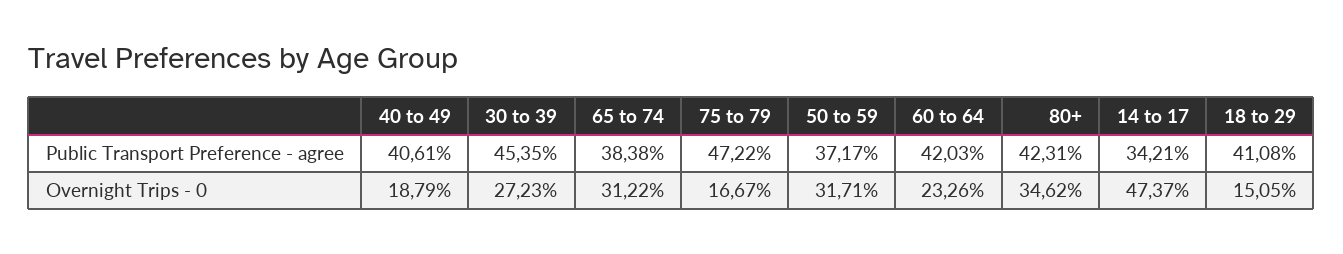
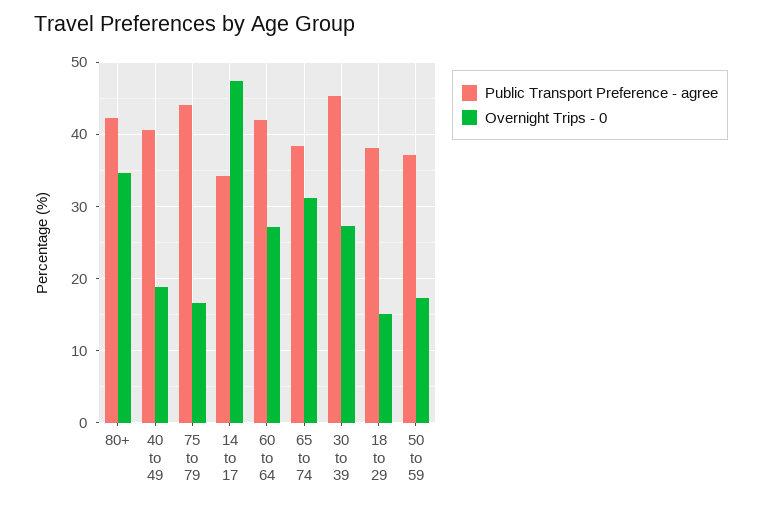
  {
    "Public Transport Preference - agree": {
      "40 to 49": 40.61,
      "30 to 39": 45.35,
      "65 to 74": 38.38,
-     "75 to 79": 47.22,
+     "75 to 79": 44,
      "50 to 59": 37.17,
      "60 to 64": 42.03,
      "80+": 42.31,
      "14 to 17": 34.21,
-     "18 to 29": 41.08
+     "18 to 29": 38
    },
    "Overnight Trips - 0": {
      "40 to 49": 18.79,
      "30 to 39": 27.23,
      "65 to 74": 31.22,
      "75 to 79": 16.67,
-     "50 to 59": 31.71,
+     "50 to 59": 17,
-     "60 to 64": 23.26,
+     "60 to 64": 27,
      "80+": 34.62,
      "14 to 17": 47.37,
      "18 to 29": 15.05
    }
  }

